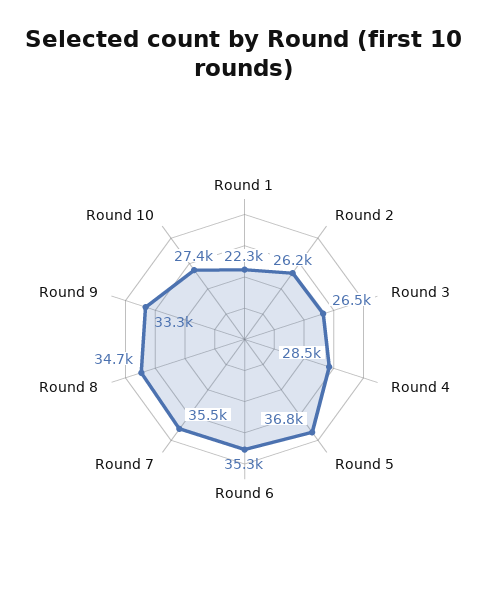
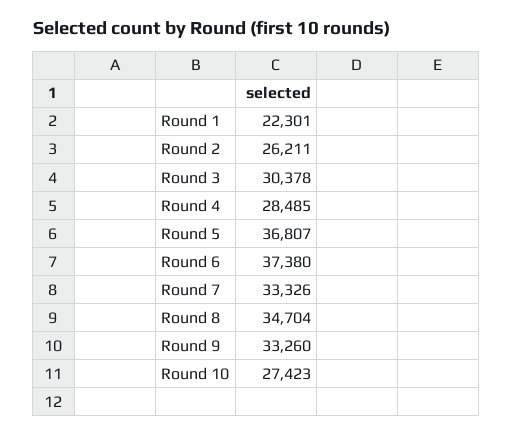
  {
    "Round 1": 22301,
    "Round 2": 26211,
-   "Round 3": 26500,
+   "Round 3": 30378,
    "Round 4": 28485,
    "Round 5": 36807,
-   "Round 6": 35300,
+   "Round 6": 37380,
-   "Round 7": 35500,
+   "Round 7": 33326,
    "Round 8": 34704,
    "Round 9": 33260,
    "Round 10": 27423
  }

